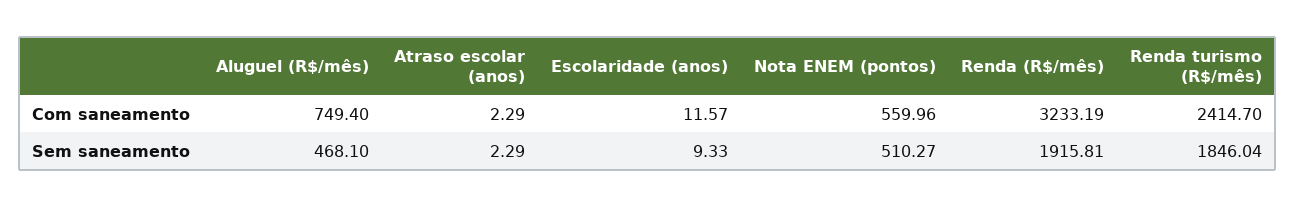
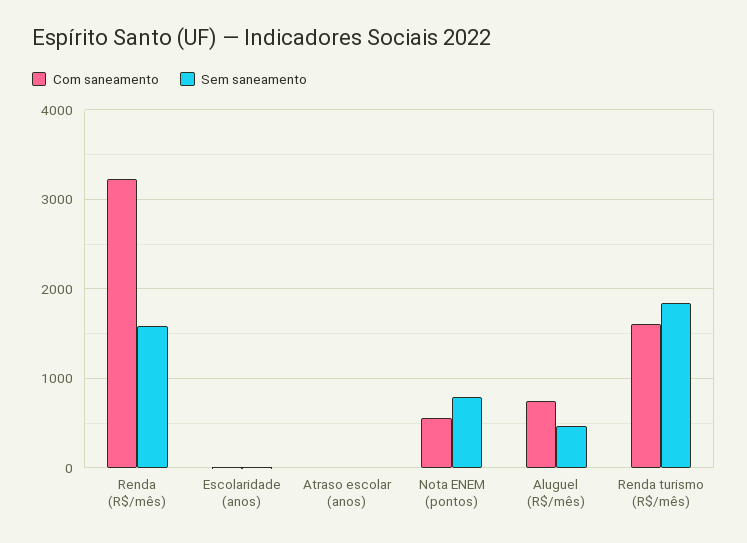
  {
    "Com saneamento": {
      "Aluguel (R$/mês)": 749.4,
      "Atraso escolar (anos)": 2.29,
      "Escolaridade (anos)": 11.57,
      "Nota ENEM (pontos)": 559.96,
      "Renda (R$/mês)": 3233.19,
-     "Renda turismo (R$/mês)": 2414.7
+     "Renda turismo (R$/mês)": 1600
    },
    "Sem saneamento": {
      "Aluguel (R$/mês)": 468.1,
      "Atraso escolar (anos)": 2.29,
      "Escolaridade (anos)": 9.33,
-     "Nota ENEM (pontos)": 510.27,
+     "Nota ENEM (pontos)": 800,
-     "Renda (R$/mês)": 1915.81,
+     "Renda (R$/mês)": 1600,
      "Renda turismo (R$/mês)": 1846.04
    }
  }

